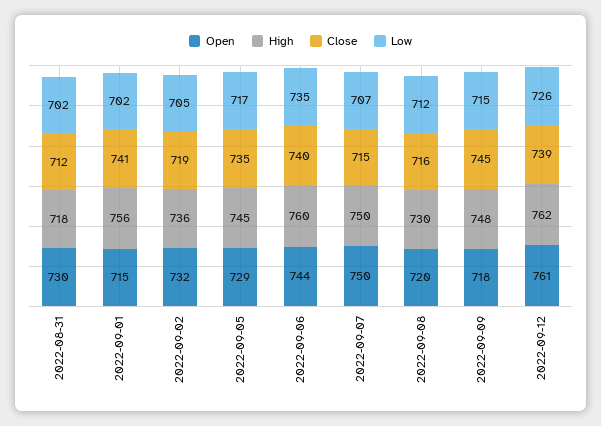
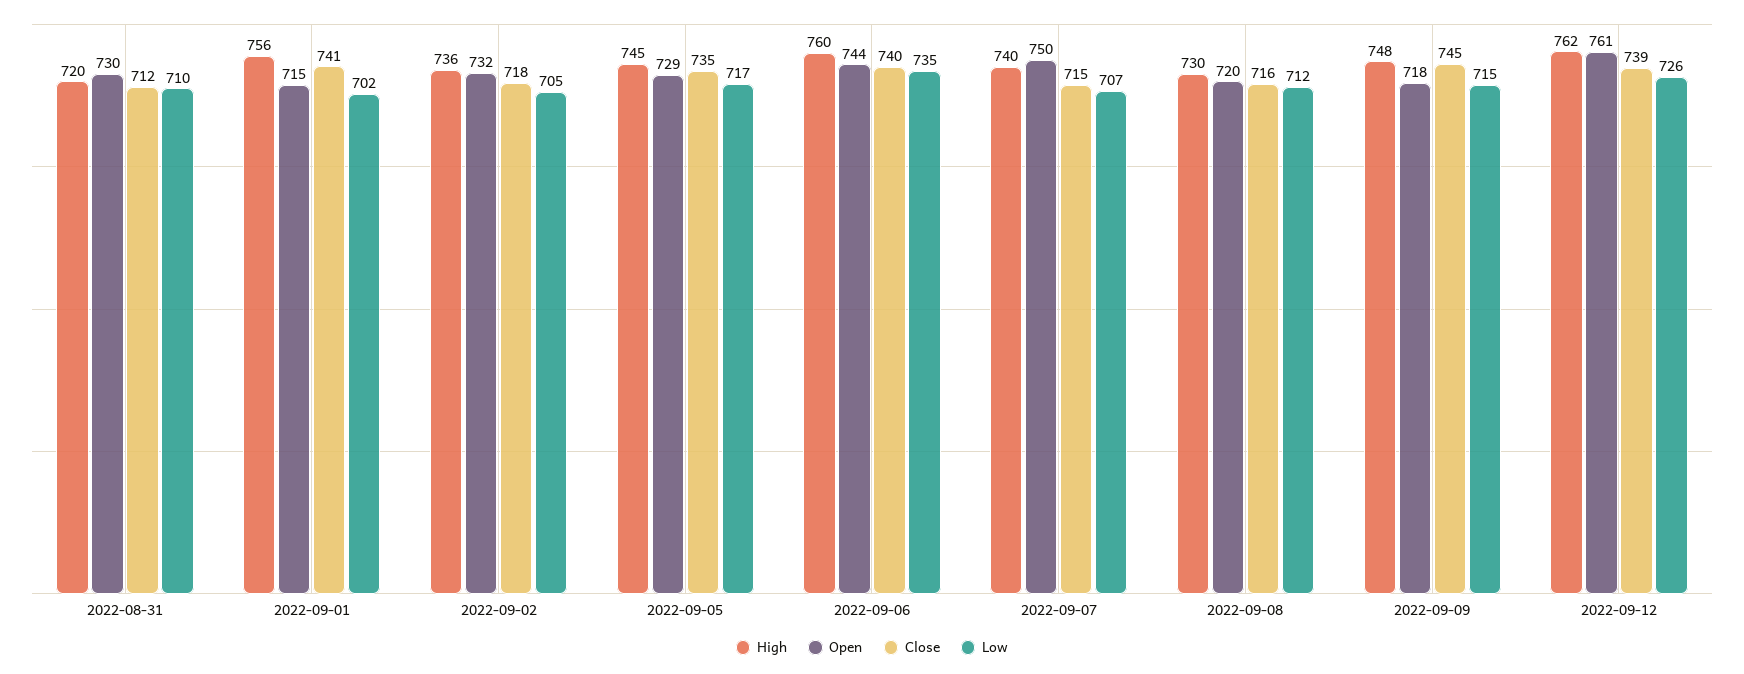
  {
    "Open": {
      "2022-08-31": 730,
      "2022-09-01": 715,
      "2022-09-02": 732,
      "2022-09-05": 729,
      "2022-09-06": 744,
      "2022-09-07": 750,
      "2022-09-08": 720,
      "2022-09-09": 718,
      "2022-09-12": 761
    },
    "High": {
-     "2022-08-31": 718,
+     "2022-08-31": 720,
      "2022-09-01": 756,
      "2022-09-02": 736,
      "2022-09-05": 745,
      "2022-09-06": 760,
-     "2022-09-07": 750,
+     "2022-09-07": 740,
      "2022-09-08": 730,
      "2022-09-09": 748,
      "2022-09-12": 762
    },
    "Close": {
      "2022-08-31": 712,
      "2022-09-01": 741,
-     "2022-09-02": 719,
+     "2022-09-02": 718,
      "2022-09-05": 735,
      "2022-09-06": 740,
      "2022-09-07": 715,
      "2022-09-08": 716,
      "2022-09-09": 745,
      "2022-09-12": 739
    },
    "Low": {
-     "2022-08-31": 702,
+     "2022-08-31": 710,
      "2022-09-01": 702,
      "2022-09-02": 705,
      "2022-09-05": 717,
      "2022-09-06": 735,
      "2022-09-07": 707,
      "2022-09-08": 712,
      "2022-09-09": 715,
      "2022-09-12": 726
    }
  }

